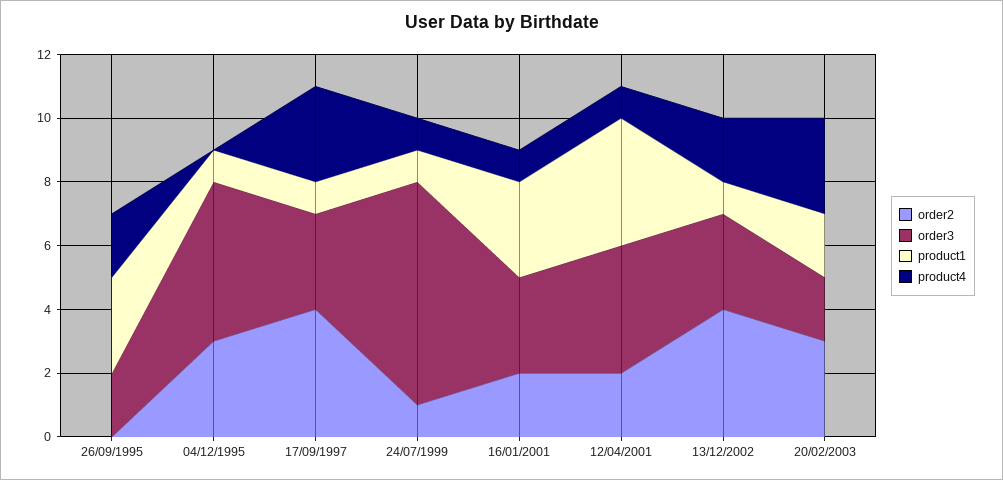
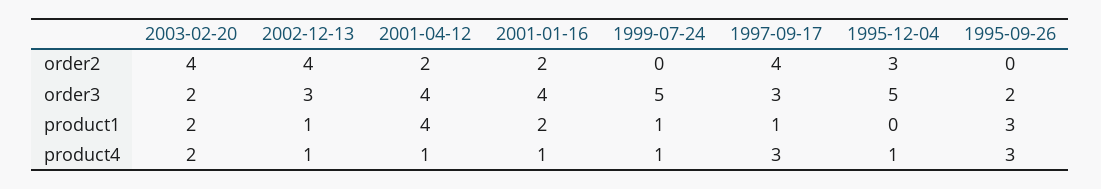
  {
    "order2": {
      "26/09/1995": 0,
      "04/12/1995": 3,
      "17/09/1997": 4,
-     "24/07/1999": 1,
+     "24/07/1999": 0,
      "16/01/2001": 2,
      "12/04/2001": 2,
      "13/12/2002": 4,
-     "20/02/2003": 3
+     "20/02/2003": 4
    },
    "order3": {
      "26/09/1995": 2,
      "04/12/1995": 5,
      "17/09/1997": 3,
-     "24/07/1999": 7,
+     "24/07/1999": 5,
-     "16/01/2001": 3,
+     "16/01/2001": 4,
      "12/04/2001": 4,
      "13/12/2002": 3,
      "20/02/2003": 2
    },
    "product1": {
      "26/09/1995": 3,
-     "04/12/1995": 1,
+     "04/12/1995": 0,
      "17/09/1997": 1,
      "24/07/1999": 1,
-     "16/01/2001": 3,
+     "16/01/2001": 2,
      "12/04/2001": 4,
      "13/12/2002": 1,
      "20/02/2003": 2
    },
    "product4": {
-     "26/09/1995": 2,
+     "26/09/1995": 3,
-     "04/12/1995": 0,
+     "04/12/1995": 1,
      "17/09/1997": 3,
      "24/07/1999": 1,
      "16/01/2001": 1,
      "12/04/2001": 1,
-     "13/12/2002": 2,
+     "13/12/2002": 1,
-     "20/02/2003": 3
+     "20/02/2003": 2
    }
  }

